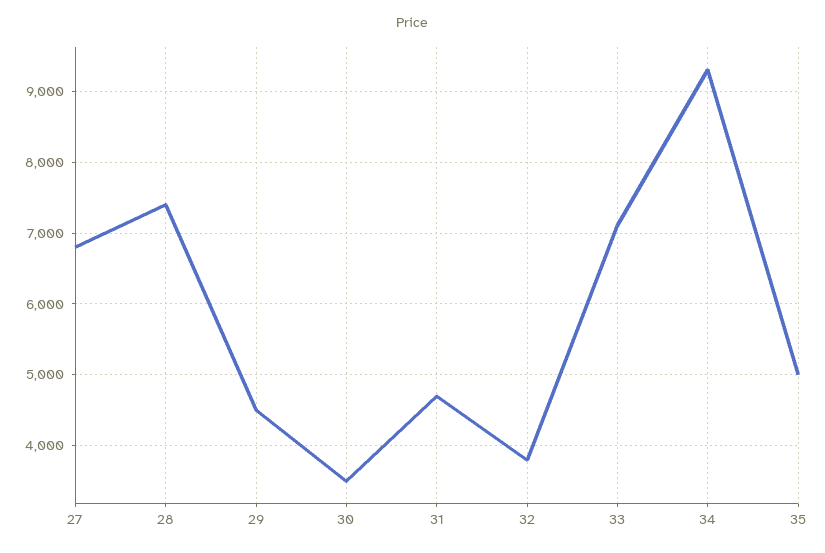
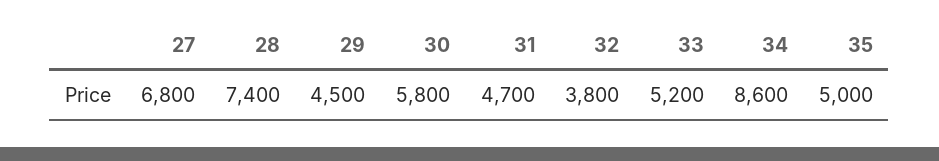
  {
    "27": 6800,
    "28": 7400,
    "29": 4500,
-   "30": 3500,
+   "30": 5800,
    "31": 4700,
    "32": 3800,
-   "33": 7100,
+   "33": 5200,
-   "34": 9300,
+   "34": 8600,
    "35": 5000
  }

